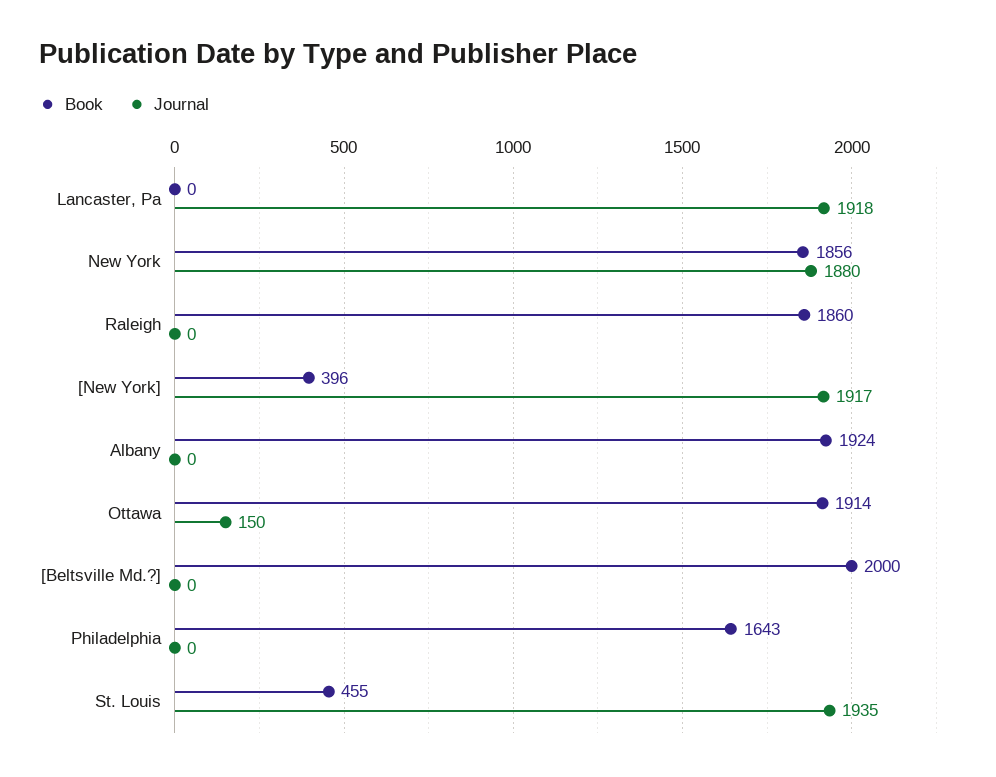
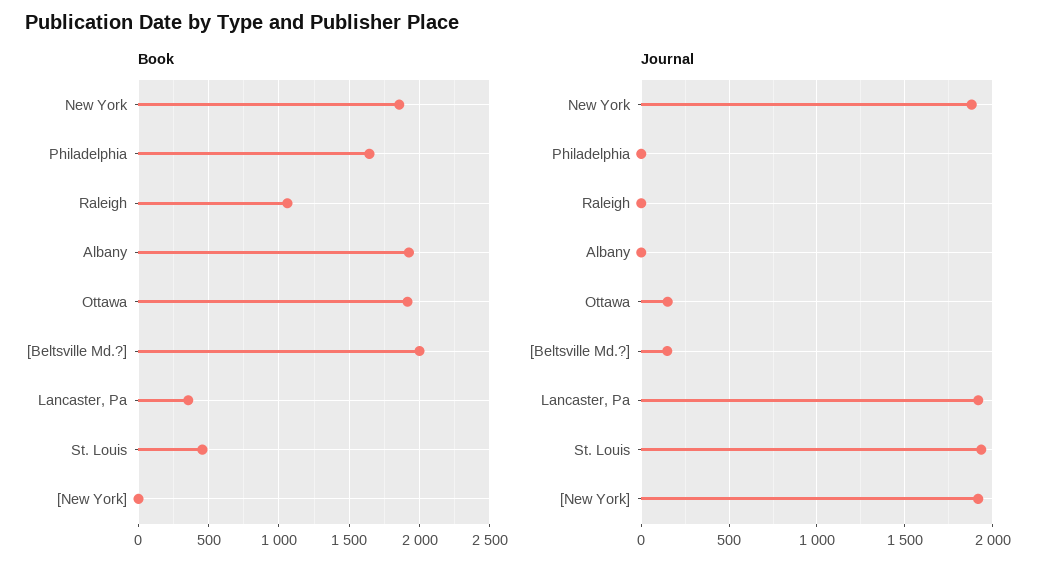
  {
    "Book": {
-     "Lancaster, Pa": 0,
+     "Lancaster, Pa": 350,
      "New York": 1856,
-     "Raleigh": 1860,
+     "Raleigh": 1050,
-     "[New York]": 396,
+     "[New York]": 0,
      "Albany": 1924,
      "Ottawa": 1914,
      "[Beltsville Md.?]": 2000,
      "Philadelphia": 1643,
      "St. Louis": 455
    },
    "Journal": {
      "Lancaster, Pa": 1918,
      "New York": 1880,
      "Raleigh": 0,
      "[New York]": 1917,
      "Albany": 0,
      "Ottawa": 150,
-     "[Beltsville Md.?]": 0,
+     "[Beltsville Md.?]": 150,
      "Philadelphia": 0,
      "St. Louis": 1935
    }
  }

